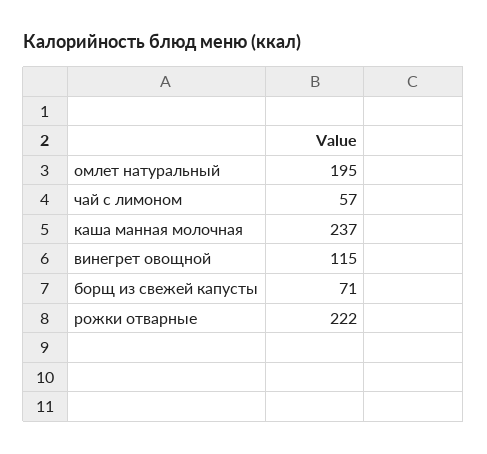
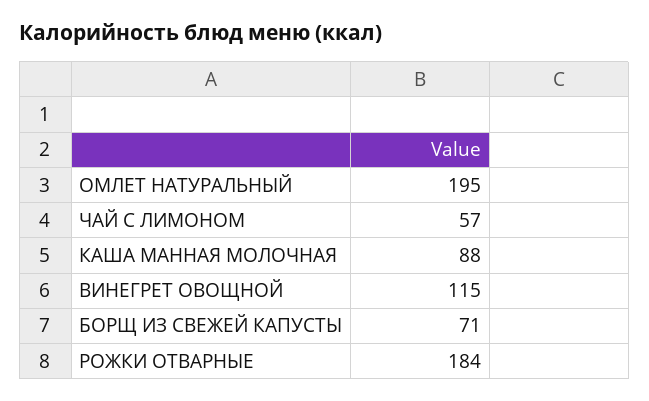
  {
    "омлет натуральный": 195,
    "чай с лимоном": 57,
-   "каша манная молочная": 237,
+   "каша манная молочная": 88,
    "винегрет овощной": 115,
    "борщ из свежей капусты": 71,
-   "рожки отварные": 222
+   "рожки отварные": 184
  }

